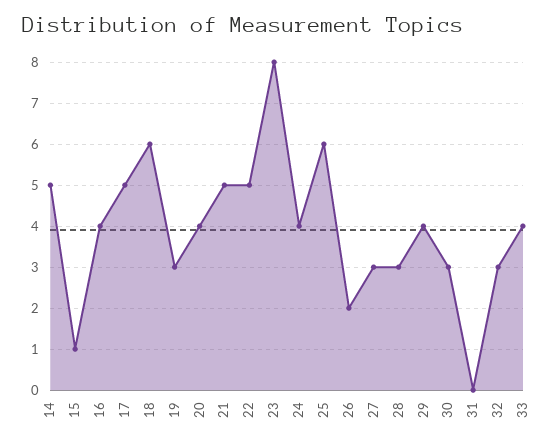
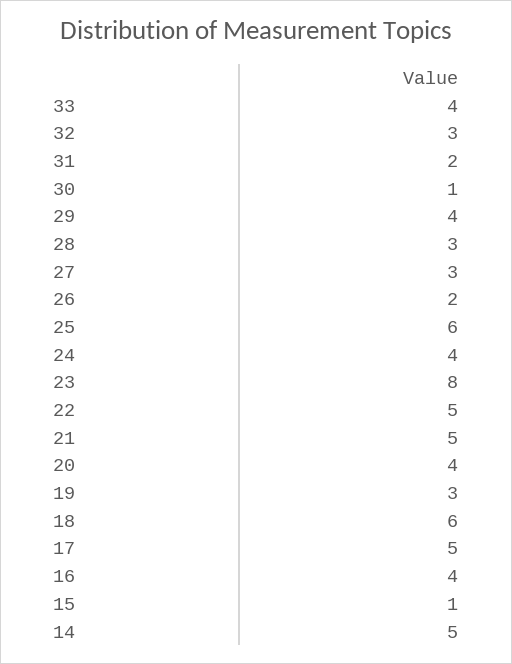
  {
    "14": 5,
    "15": 1,
    "16": 4,
    "17": 5,
    "18": 6,
    "19": 3,
    "20": 4,
    "21": 5,
    "22": 5,
    "23": 8,
    "24": 4,
    "25": 6,
    "26": 2,
    "27": 3,
    "28": 3,
    "29": 4,
-   "30": 3,
+   "30": 1,
-   "31": 0,
+   "31": 2,
    "32": 3,
    "33": 4
  }

